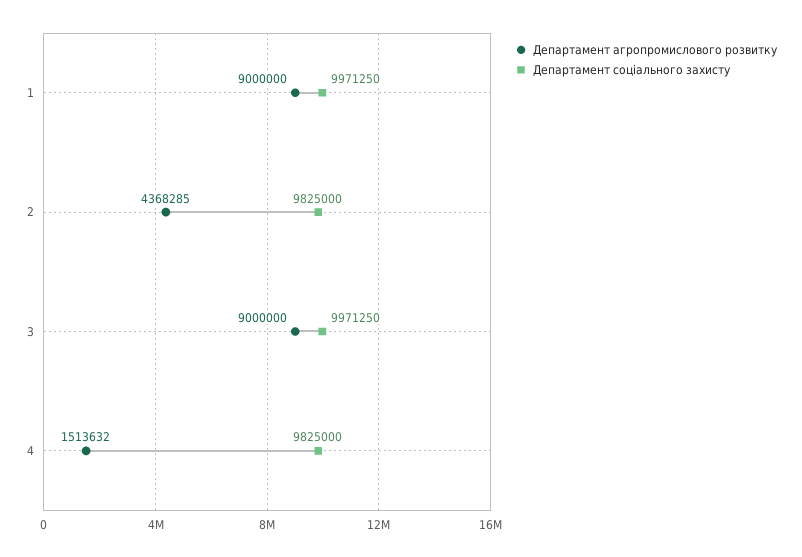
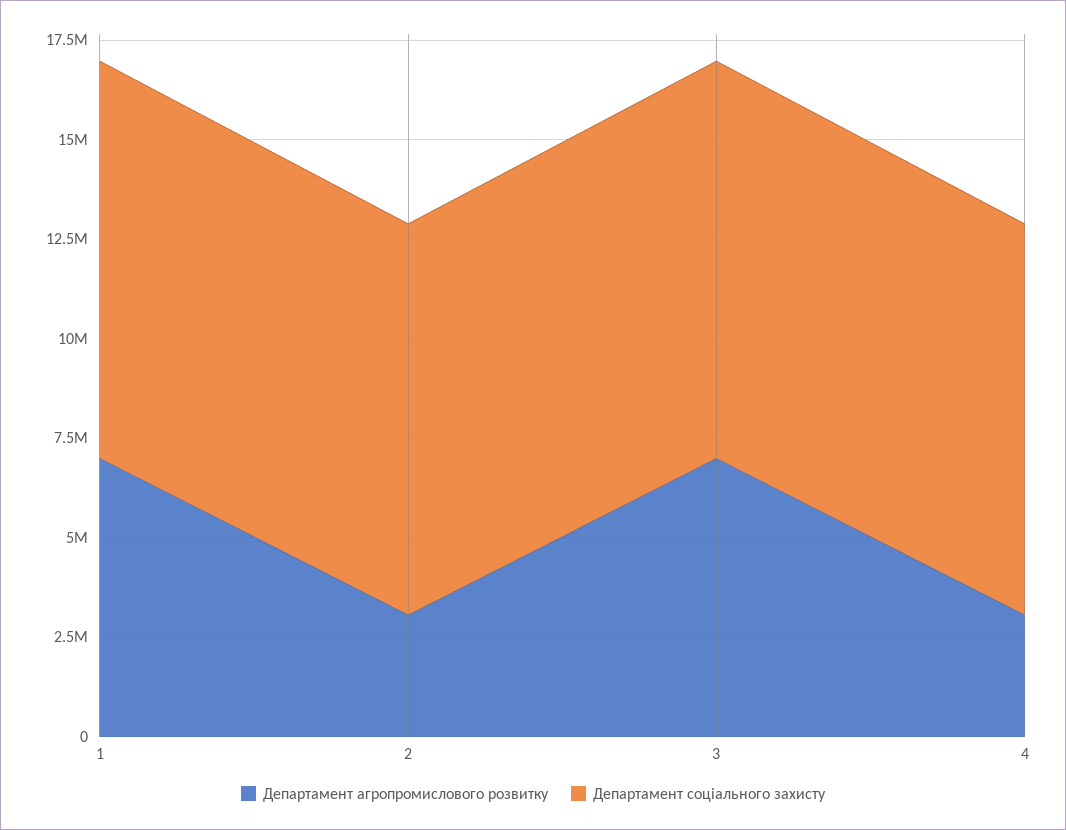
  {
    "Департамент агропромислового розвитку": {
-     "1": 9000000,
+     "1": 7000000,
-     "2": 4368285,
+     "2": 3000000,
-     "3": 9000000,
+     "3": 7000000,
-     "4": 1513632
+     "4": 3000000
    },
    "Департамент соціального захисту": {
      "1": 9971250,
      "2": 9825000,
      "3": 9971250,
      "4": 9825000
    }
  }

